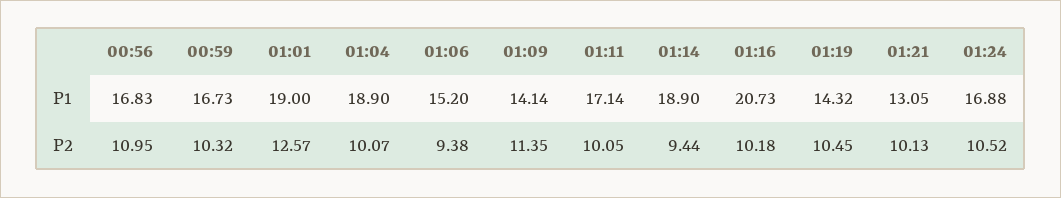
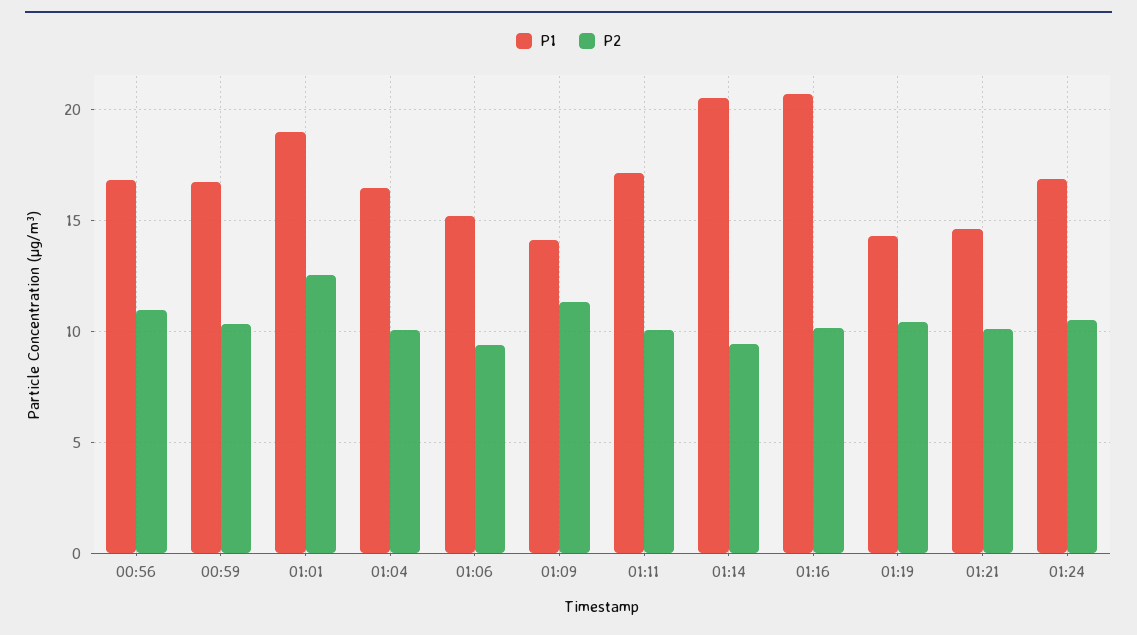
  {
    "P1": {
      "00:56": 16.83,
      "00:59": 16.73,
      "01:01": 19,
-     "01:04": 18.9,
+     "01:04": 16.5,
      "01:06": 15.2,
      "01:09": 14.14,
      "01:11": 17.14,
-     "01:14": 18.9,
+     "01:14": 20.5,
      "01:16": 20.73,
      "01:19": 14.32,
-     "01:21": 13.05,
+     "01:21": 14.5,
      "01:24": 16.88
    },
    "P2": {
      "00:56": 10.95,
      "00:59": 10.32,
      "01:01": 12.57,
      "01:04": 10.07,
      "01:06": 9.38,
      "01:09": 11.35,
      "01:11": 10.05,
      "01:14": 9.44,
      "01:16": 10.18,
      "01:19": 10.45,
      "01:21": 10.13,
      "01:24": 10.52
    }
  }

